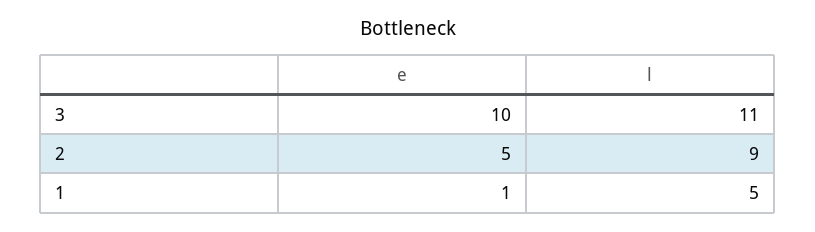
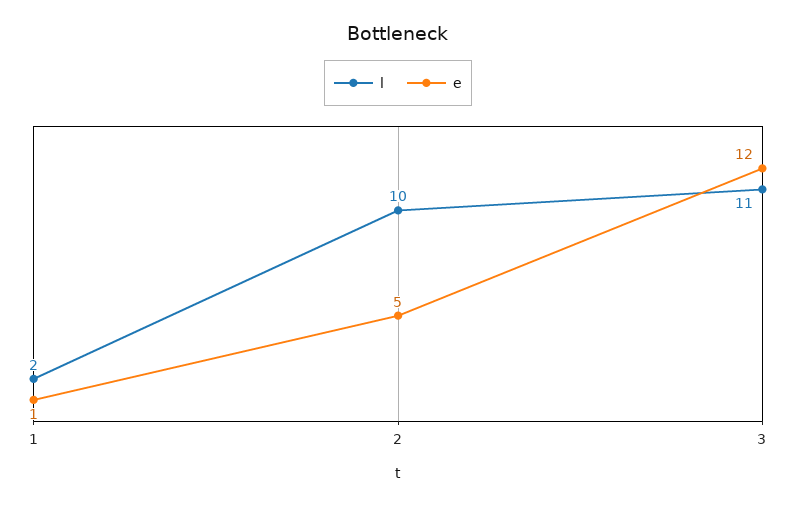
  {
    "e": {
-     "3": 10,
+     "3": 12,
      "2": 5,
      "1": 1
    },
    "l": {
      "3": 11,
-     "2": 9,
+     "2": 10,
-     "1": 5
+     "1": 2
    }
  }

